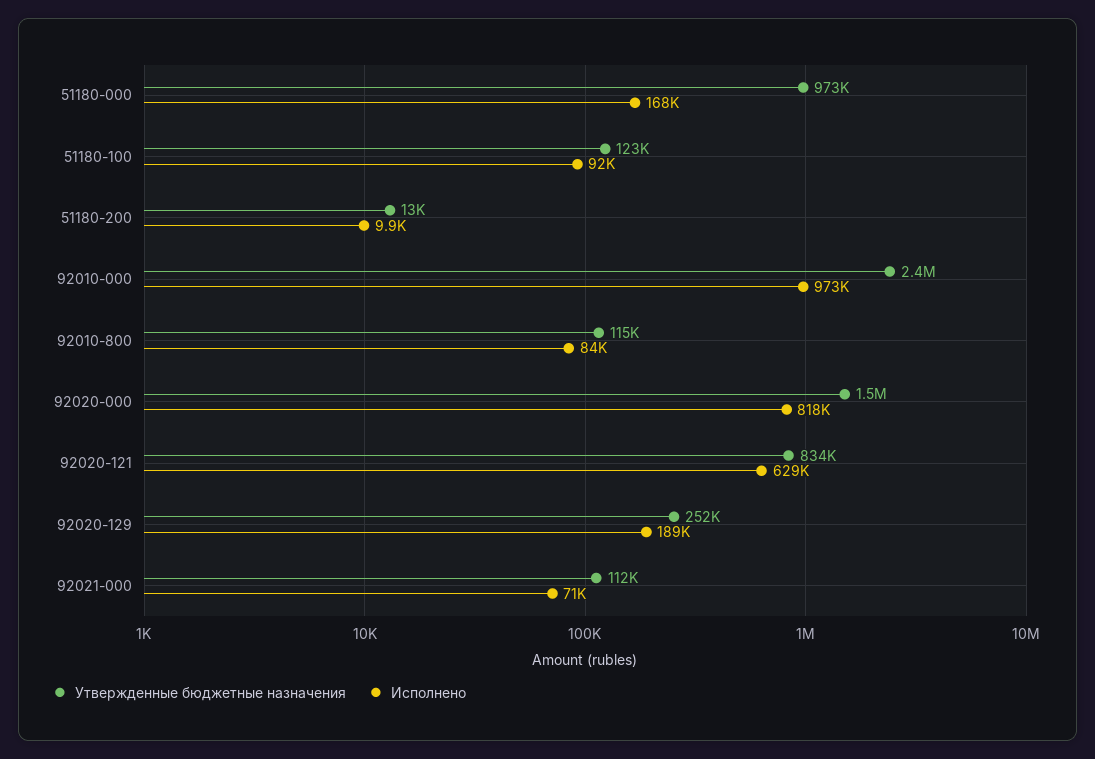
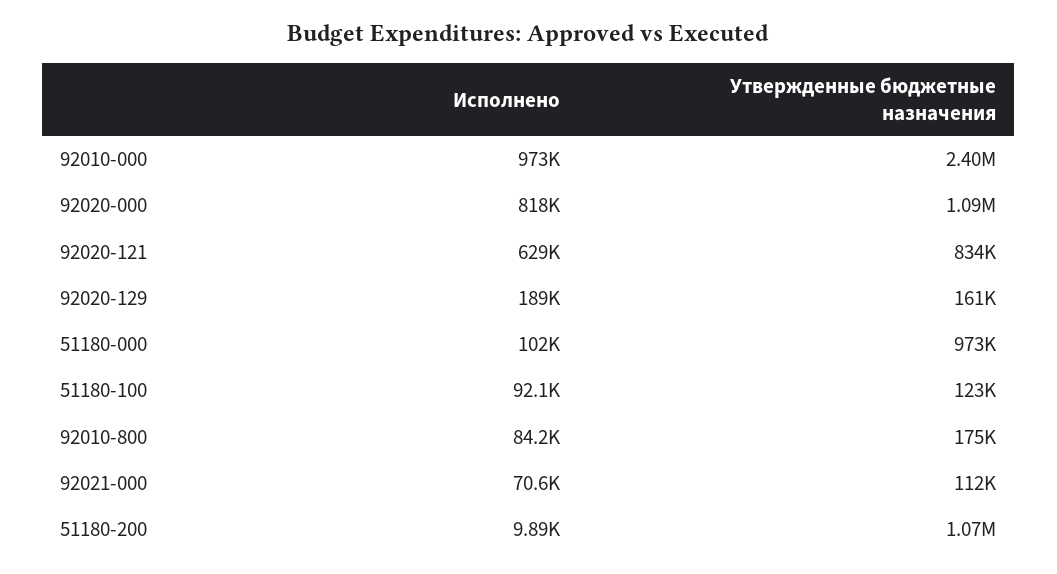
  {
    "Утвержденные бюджетные назначения": {
      "51180-000": 973000,
      "51180-100": 123000,
-     "51180-200": 13000,
+     "51180-200": 1070000,
      "92010-000": 2400000,
-     "92010-800": 115000,
+     "92010-800": 175000,
-     "92020-000": 1500000,
+     "92020-000": 1090000,
      "92020-121": 834000,
-     "92020-129": 252000,
+     "92020-129": 161000,
      "92021-000": 112000
    },
    "Исполнено": {
-     "51180-000": 168000,
+     "51180-000": 102000,
      "51180-100": 92100,
      "51180-200": 9890,
      "92010-000": 973000,
      "92010-800": 84200,
      "92020-000": 818000,
      "92020-121": 629000,
      "92020-129": 189000,
      "92021-000": 70600
    }
  }

